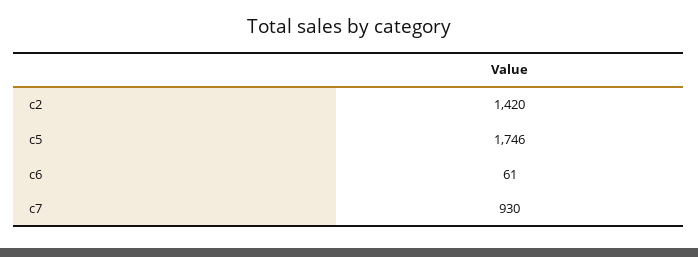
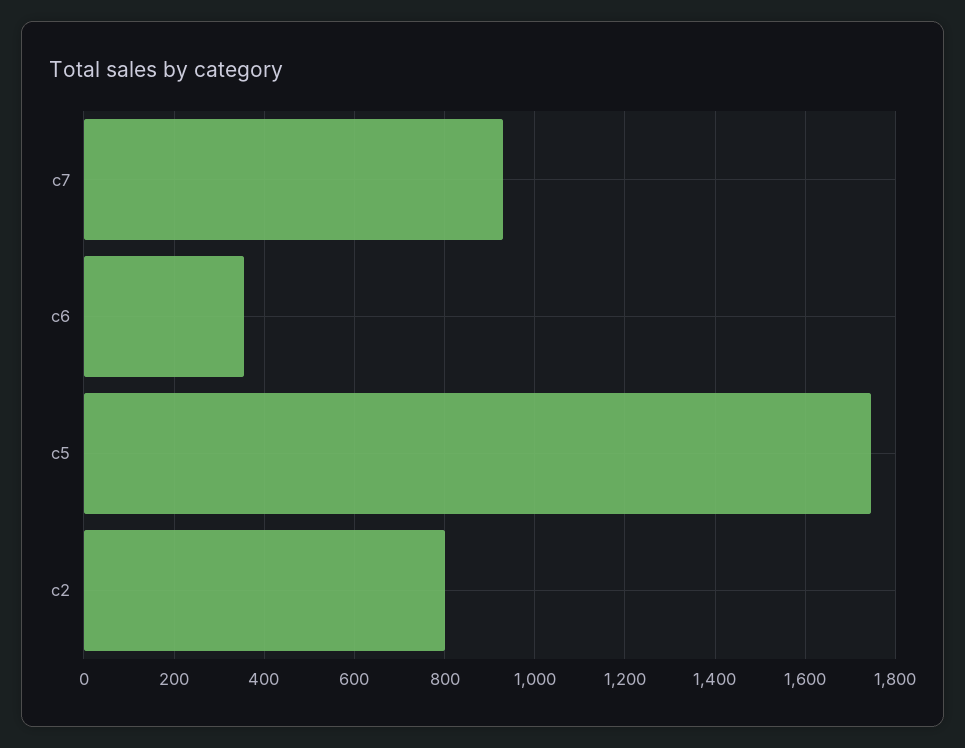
  {
-   "c2": 1420,
+   "c2": 800,
    "c5": 1746,
-   "c6": 61,
+   "c6": 360,
    "c7": 930
  }

